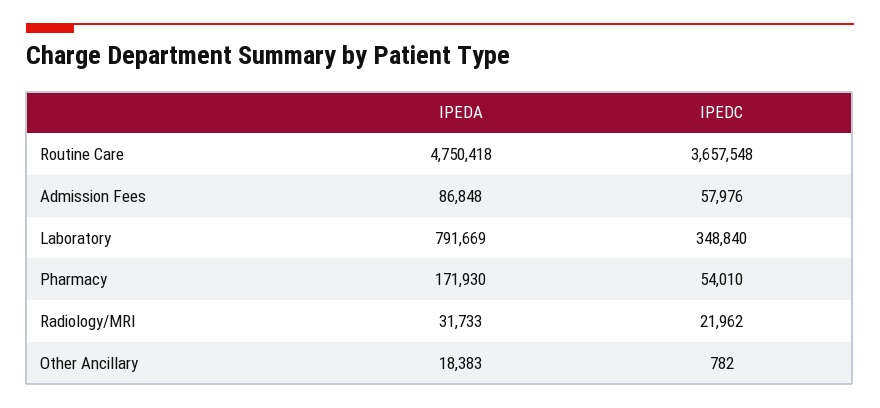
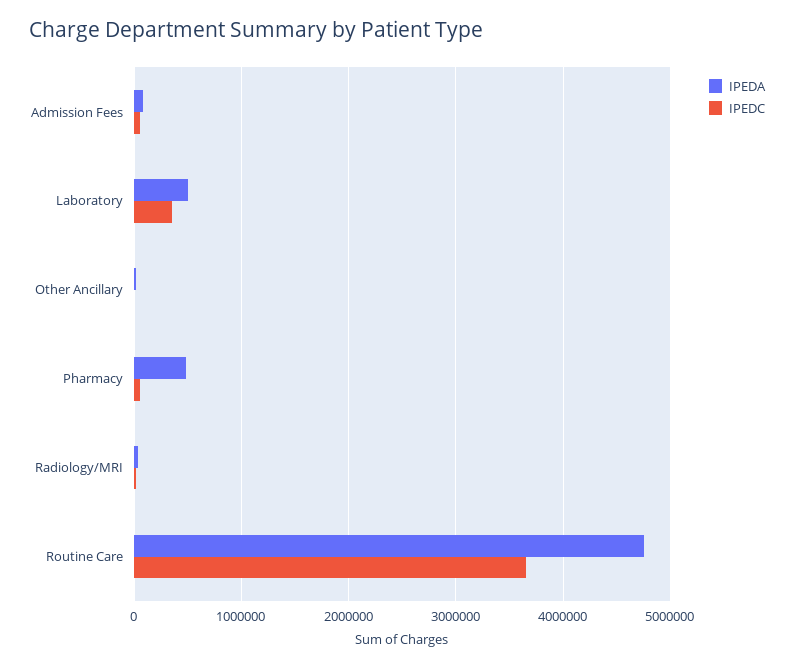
  {
    "IPEDA": {
      "Routine Care": 4750418,
      "Admission Fees": 86848,
-     "Laboratory": 791669,
+     "Laboratory": 500000,
-     "Pharmacy": 171930,
+     "Pharmacy": 500000,
      "Radiology/MRI": 31733,
      "Other Ancillary": 18383
    },
    "IPEDC": {
      "Routine Care": 3657548,
      "Admission Fees": 57976,
      "Laboratory": 348840,
      "Pharmacy": 54010,
      "Radiology/MRI": 21962,
      "Other Ancillary": 782
    }
  }

